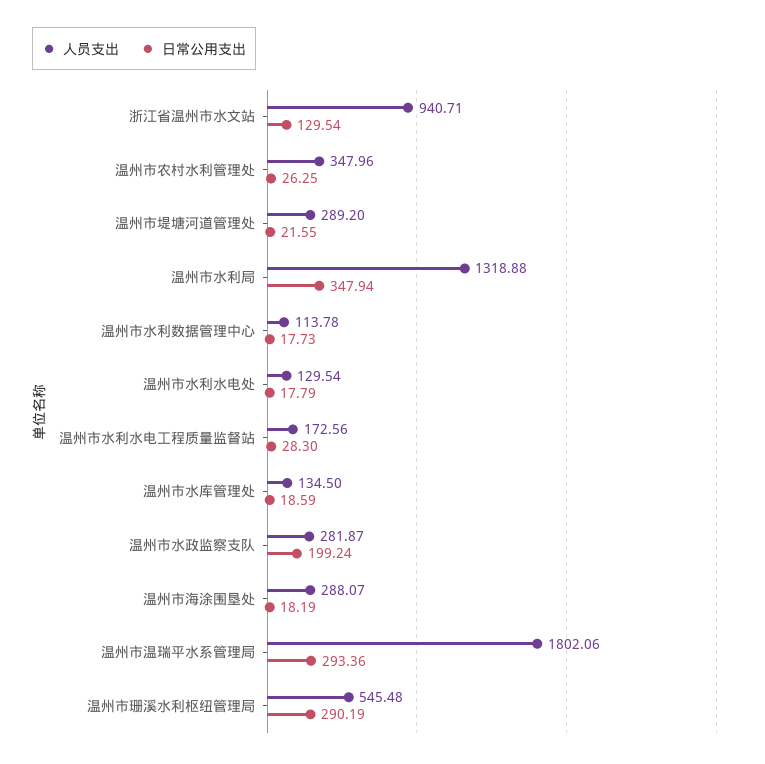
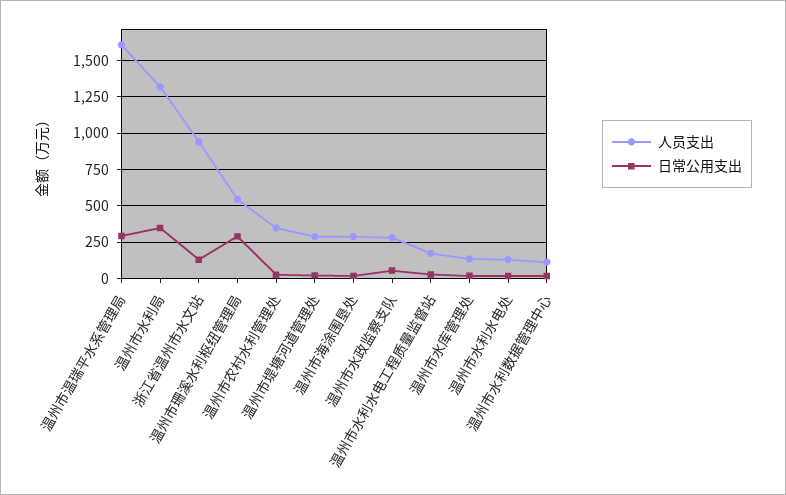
  {
    "人员支出": {
      "浙江省温州市水文站": 940.71,
      "温州市农村水利管理处": 347.96,
      "温州市堤塘河道管理处": 289.2,
      "温州市水利局": 1318.88,
      "温州市水利数据管理中心": 113.78,
      "温州市水利水电处": 129.54,
      "温州市水利水电工程质量监督站": 172.56,
      "温州市水库管理处": 134.5,
      "温州市水政监察支队": 281.87,
      "温州市海涂围垦处": 288.07,
-     "温州市温瑞平水系管理局": 1802.06,
+     "温州市温瑞平水系管理局": 1600,
      "温州市珊溪水利枢纽管理局": 545.48
    },
    "日常公用支出": {
      "浙江省温州市水文站": 129.54,
      "温州市农村水利管理处": 26.25,
      "温州市堤塘河道管理处": 21.55,
      "温州市水利局": 347.94,
      "温州市水利数据管理中心": 17.73,
      "温州市水利水电处": 17.79,
      "温州市水利水电工程质量监督站": 28.3,
      "温州市水库管理处": 18.59,
-     "温州市水政监察支队": 199.24,
+     "温州市水政监察支队": 50,
      "温州市海涂围垦处": 18.19,
      "温州市温瑞平水系管理局": 293.36,
      "温州市珊溪水利枢纽管理局": 290.19
    }
  }

